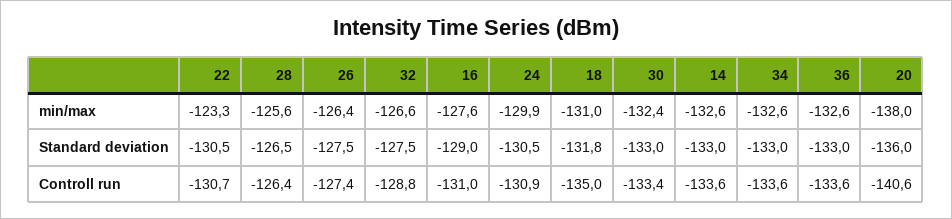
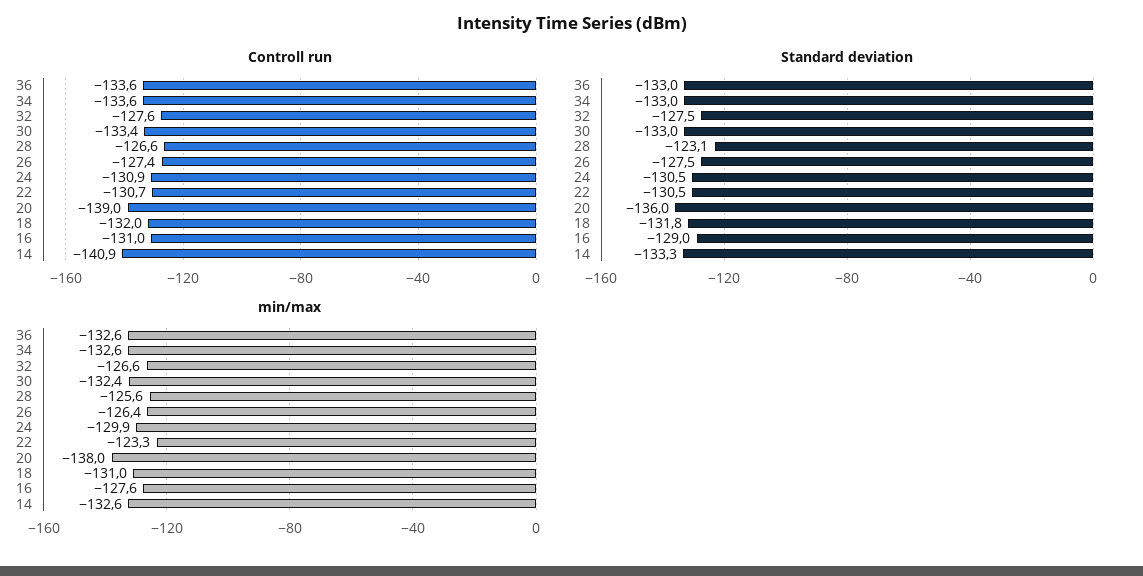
  {
    "min/max": {
      "22": -123.3,
      "28": -125.6,
      "26": -126.4,
      "32": -126.6,
      "16": -127.6,
      "24": -129.9,
      "18": -131,
      "30": -132.4,
      "14": -132.6,
      "34": -132.6,
      "36": -132.6,
      "20": -138
    },
    "Standard deviation": {
      "22": -130.5,
-     "28": -126.5,
+     "28": -123.1,
      "26": -127.5,
      "32": -127.5,
      "16": -129,
      "24": -130.5,
      "18": -131.8,
      "30": -133,
-     "14": -133,
+     "14": -133.3,
      "34": -133,
      "36": -133,
      "20": -136
    },
    "Controll run": {
      "22": -130.7,
-     "28": -126.4,
+     "28": -126.6,
      "26": -127.4,
-     "32": -128.8,
+     "32": -127.6,
      "16": -131,
      "24": -130.9,
-     "18": -135,
+     "18": -132,
      "30": -133.4,
-     "14": -133.6,
+     "14": -140.9,
      "34": -133.6,
      "36": -133.6,
-     "20": -140.6
+     "20": -139
    }
  }

